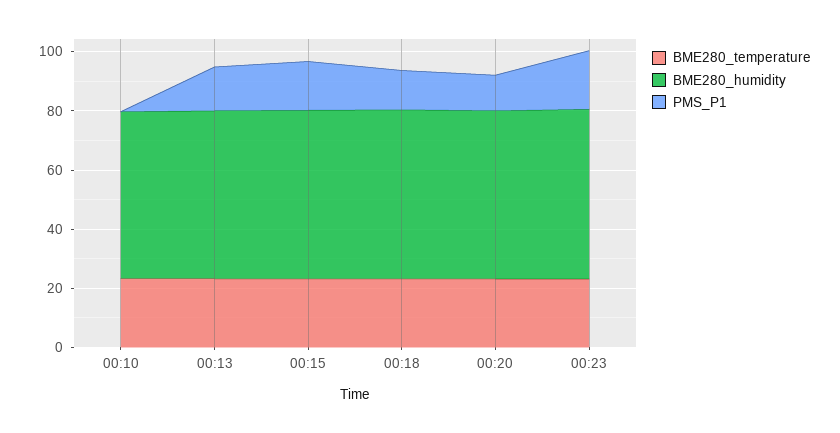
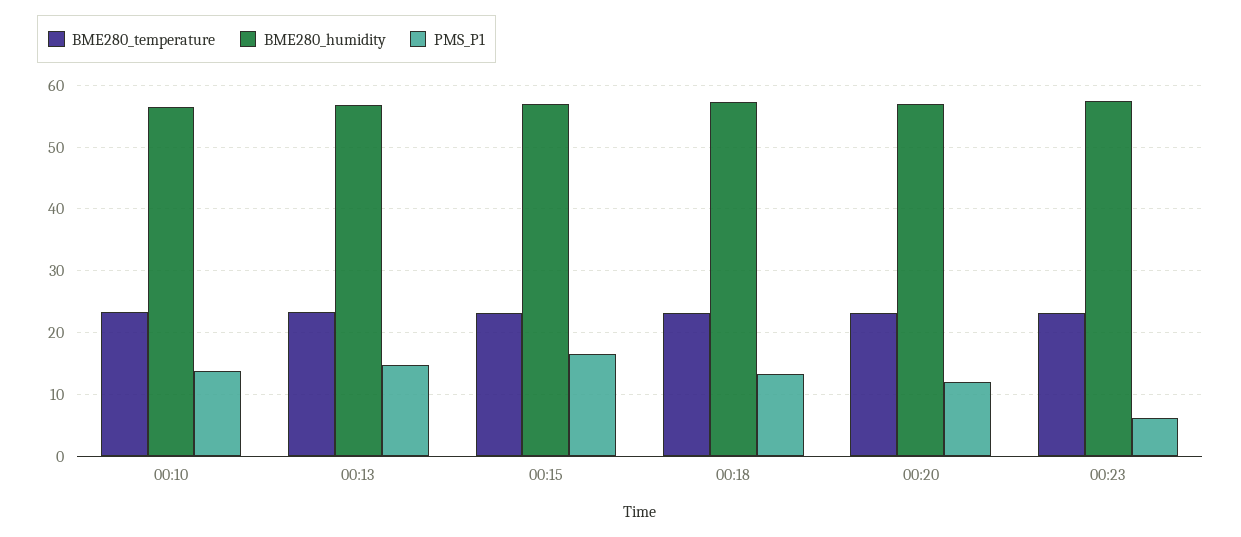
  {
    "BME280_temperature": {
      "00:10": 23,
      "00:13": 23,
      "00:15": 23,
      "00:18": 23,
      "00:20": 23,
      "00:23": 23
    },
    "BME280_humidity": {
      "00:10": 56,
      "00:13": 57,
      "00:15": 57,
      "00:18": 57,
      "00:20": 57,
      "00:23": 57
    },
    "PMS_P1": {
-     "00:10": 0,
+     "00:10": 14,
      "00:13": 15,
      "00:15": 17,
      "00:18": 13,
      "00:20": 12,
-     "00:23": 20
+     "00:23": 6
    }
  }

